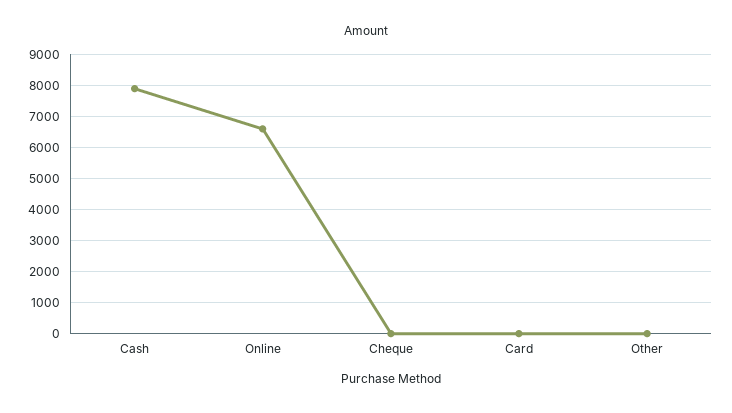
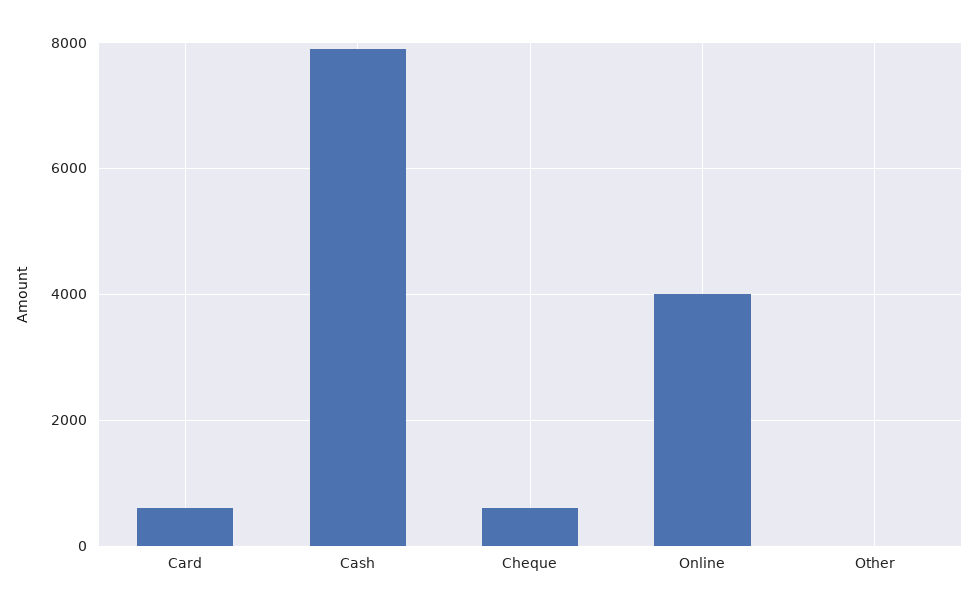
  {
    "Cash": 8000,
-   "Online": 6600,
+   "Online": 4000,
-   "Cheque": 0,
+   "Cheque": 600,
-   "Card": 0,
+   "Card": 600,
    "Other": 0
  }

